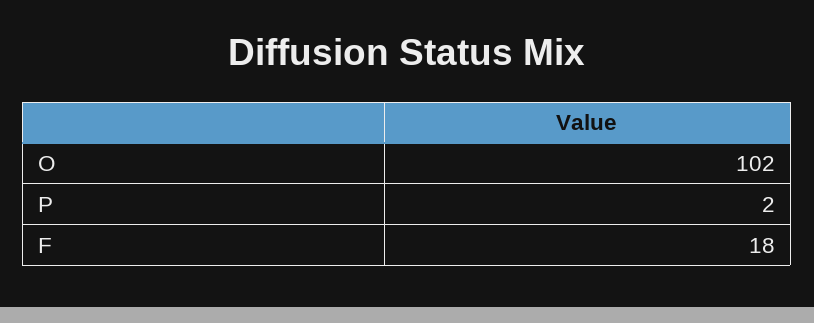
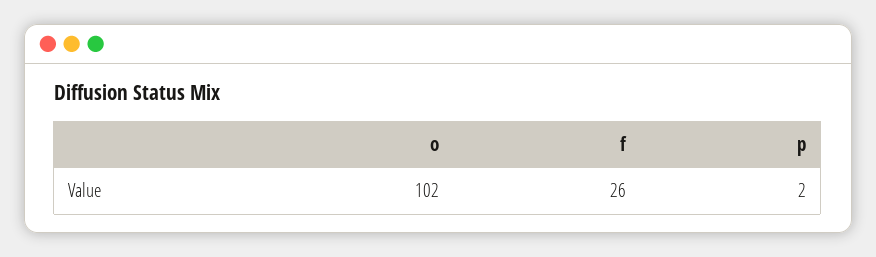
  {
    "O": 102,
    "P": 2,
-   "F": 18
+   "F": 26
  }

